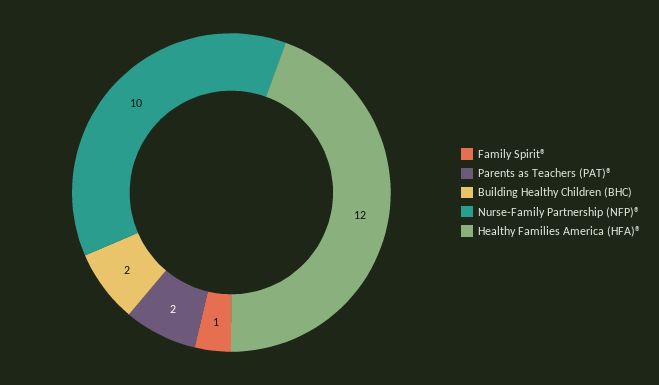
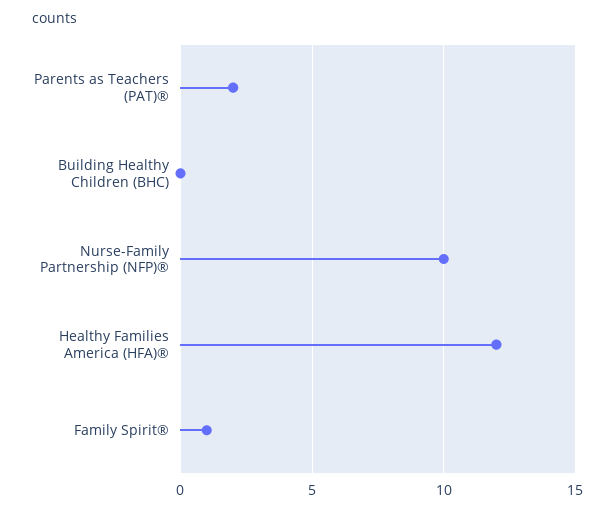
  {
    "Family Spirit®": 1,
    "Parents as Teachers (PAT)®": 2,
-   "Building Healthy Children (BHC)": 2,
+   "Building Healthy Children (BHC)": 0,
    "Nurse-Family Partnership (NFP)®": 10,
    "Healthy Families America (HFA)®": 12
  }

